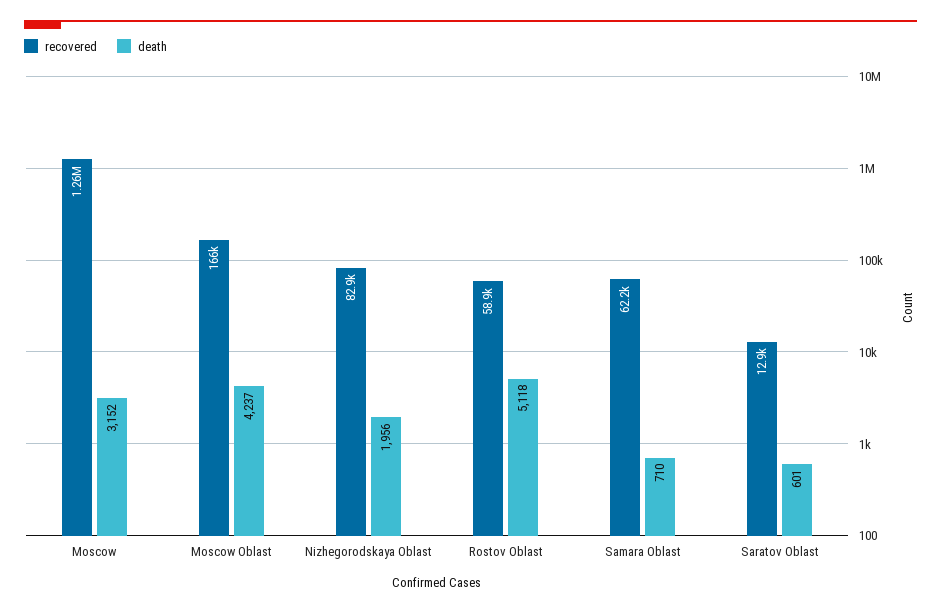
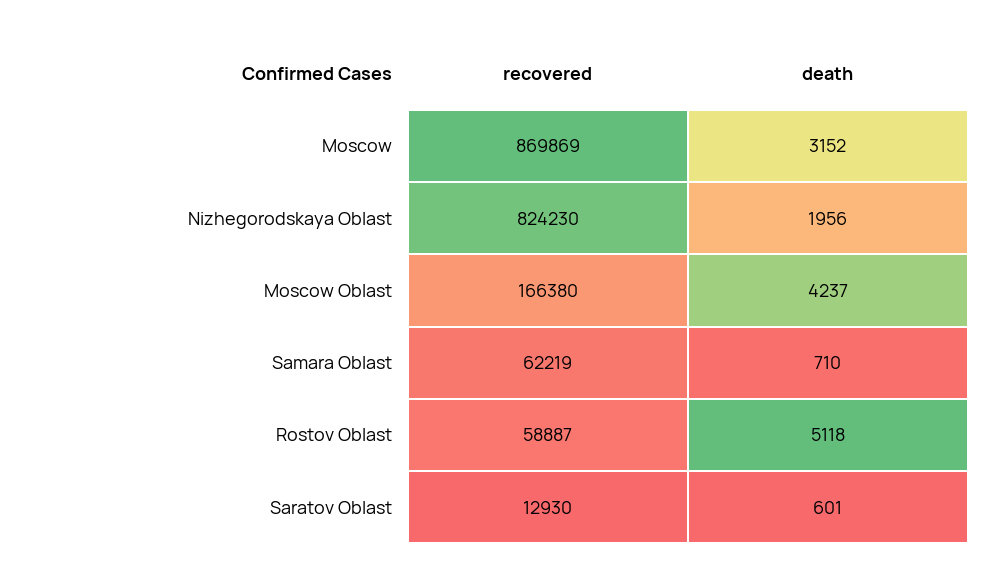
  {
    "recovered": {
-     "Moscow": 1260000,
+     "Moscow": 869869,
      "Moscow Oblast": 166380,
-     "Nizhegorodskaya Oblast": 82900,
+     "Nizhegorodskaya Oblast": 824230,
      "Rostov Oblast": 58887,
      "Samara Oblast": 62219,
      "Saratov Oblast": 12930
    },
    "death": {
      "Moscow": 3152,
      "Moscow Oblast": 4237,
      "Nizhegorodskaya Oblast": 1956,
      "Rostov Oblast": 5118,
      "Samara Oblast": 710,
      "Saratov Oblast": 601
    }
  }

